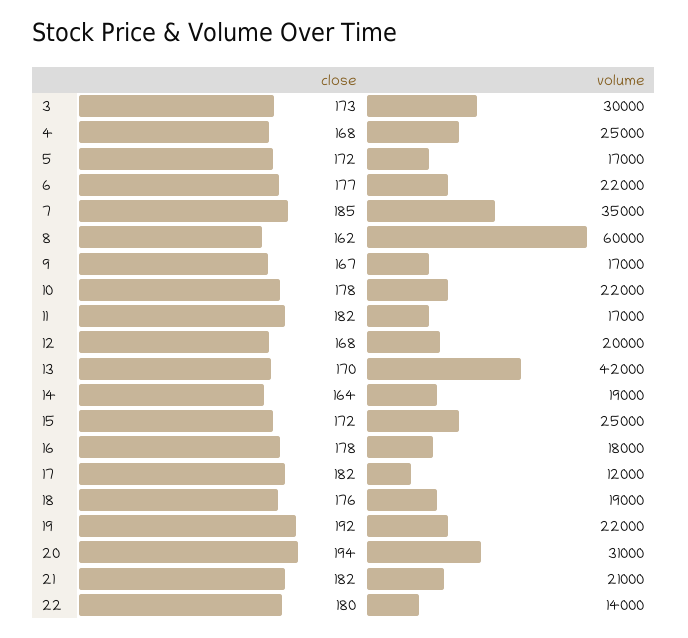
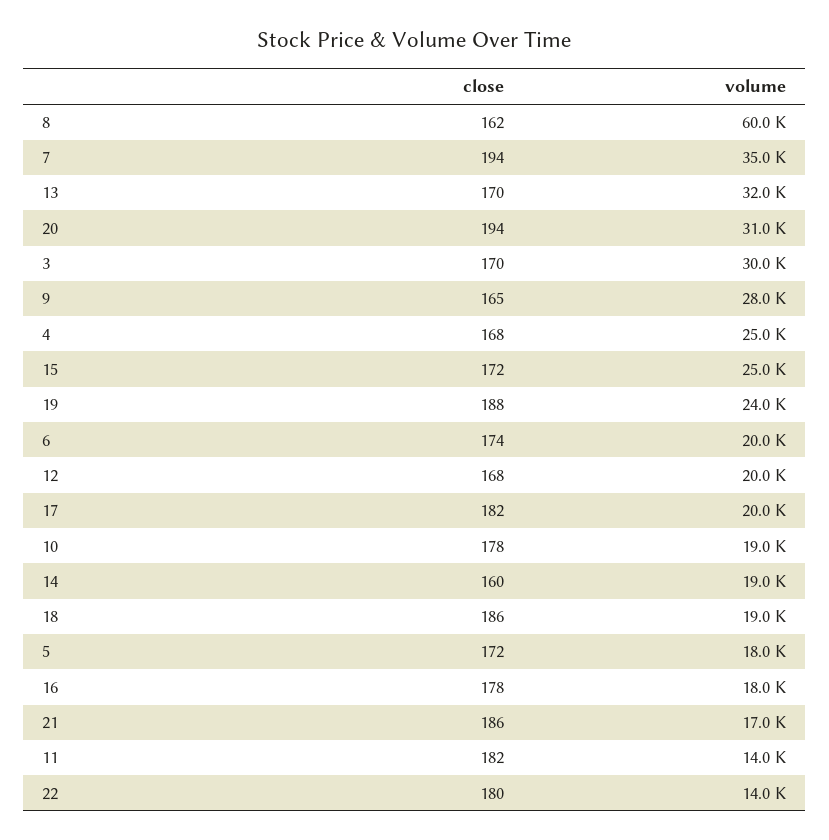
  {
    "close": {
-     "3": 173,
+     "3": 170,
      "4": 168,
      "5": 172,
-     "6": 177,
+     "6": 174,
-     "7": 185,
+     "7": 194,
      "8": 162,
-     "9": 167,
+     "9": 165,
      "10": 178,
      "11": 182,
      "12": 168,
      "13": 170,
-     "14": 164,
+     "14": 160,
      "15": 172,
      "16": 178,
      "17": 182,
-     "18": 176,
+     "18": 186,
-     "19": 192,
+     "19": 188,
      "20": 194,
-     "21": 182,
+     "21": 186,
      "22": 180
    },
    "volume": {
      "3": 30000,
      "4": 25000,
-     "5": 17000,
+     "5": 18000,
-     "6": 22000,
+     "6": 20000,
      "7": 35000,
      "8": 60000,
-     "9": 17000,
+     "9": 28000,
-     "10": 22000,
+     "10": 19000,
-     "11": 17000,
+     "11": 14000,
      "12": 20000,
-     "13": 42000,
+     "13": 32000,
      "14": 19000,
      "15": 25000,
      "16": 18000,
-     "17": 12000,
+     "17": 20000,
      "18": 19000,
-     "19": 22000,
+     "19": 24000,
      "20": 31000,
-     "21": 21000,
+     "21": 17000,
      "22": 14000
    }
  }

